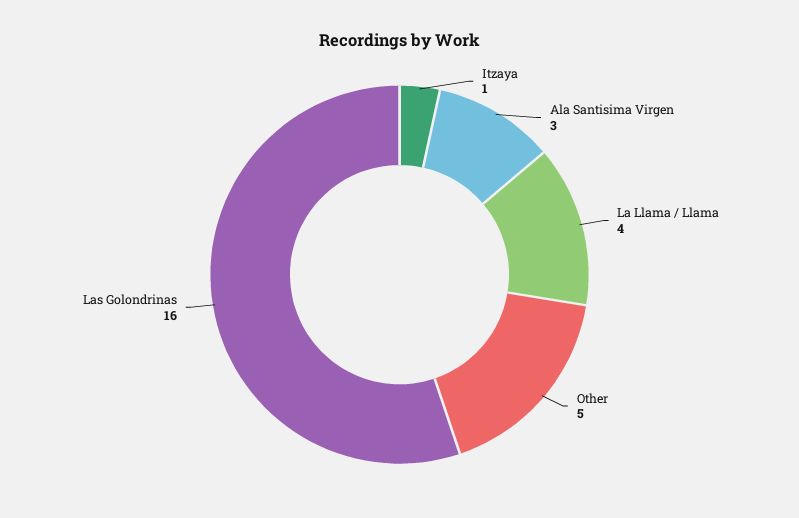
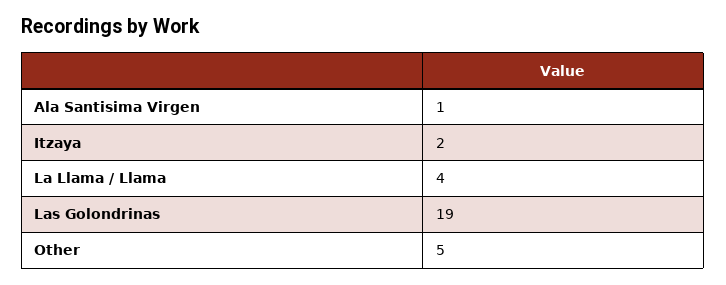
  {
-   "Itzaya": 1,
+   "Itzaya": 2,
-   "Ala Santisima Virgen": 3,
+   "Ala Santisima Virgen": 1,
    "La Llama / Llama": 4,
    "Other": 5,
-   "Las Golondrinas": 16
+   "Las Golondrinas": 19
  }

